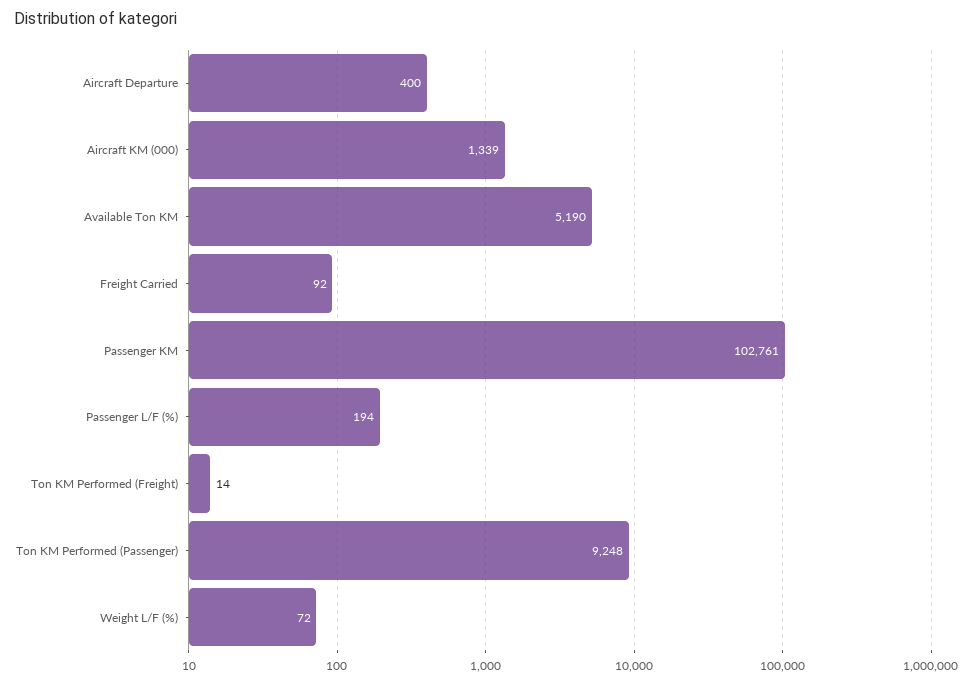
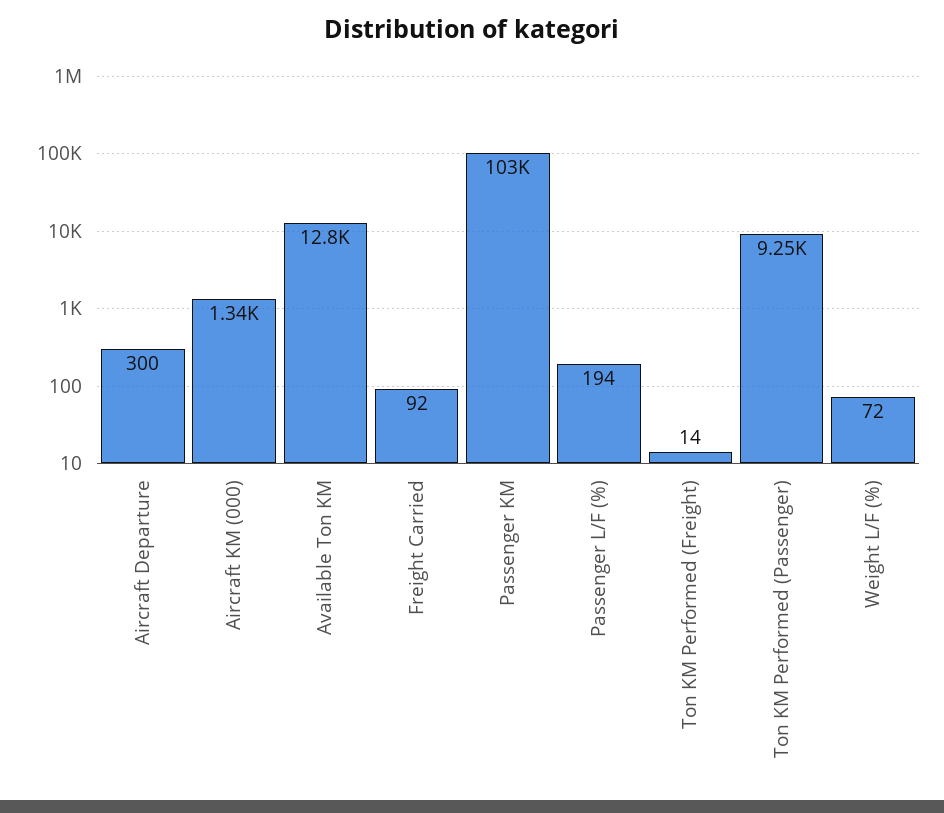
  {
-   "Aircraft Departure": 400,
+   "Aircraft Departure": 300,
    "Aircraft KM (000)": 1339,
-   "Available Ton KM": 5190,
+   "Available Ton KM": 12800,
    "Freight Carried": 92,
    "Passenger KM": 102761,
    "Passenger L/F (%)": 194,
    "Ton KM Performed (Freight)": 14,
    "Ton KM Performed (Passenger)": 9248,
    "Weight L/F (%)": 72
  }

